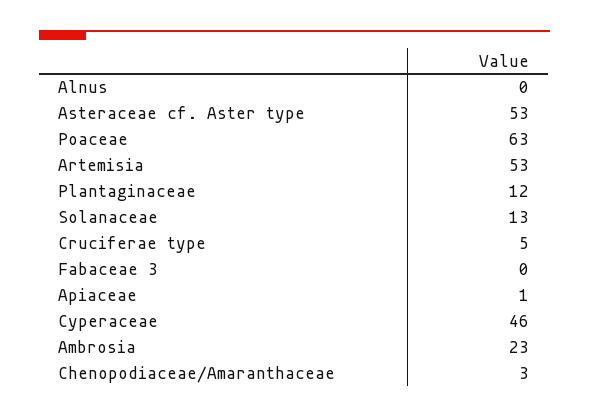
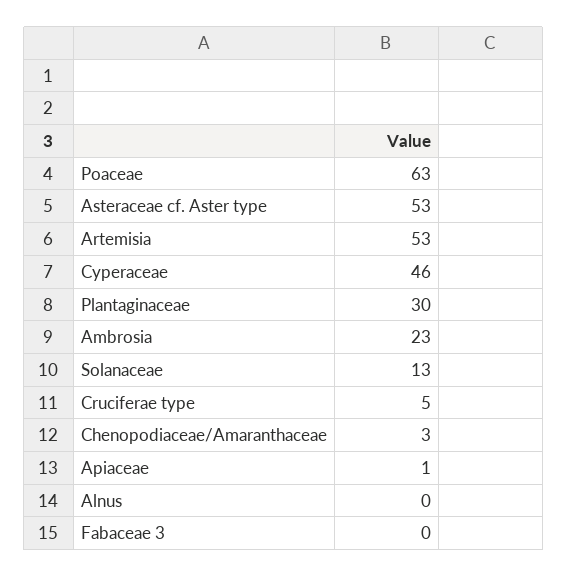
  {
    "Alnus": 0,
    "Asteraceae cf. Aster type": 53,
    "Poaceae": 63,
    "Artemisia": 53,
-   "Plantaginaceae": 12,
+   "Plantaginaceae": 30,
    "Solanaceae": 13,
    "Cruciferae type": 5,
    "Fabaceae 3": 0,
    "Apiaceae": 1,
    "Cyperaceae": 46,
    "Ambrosia": 23,
    "Chenopodiaceae/Amaranthaceae": 3
  }

